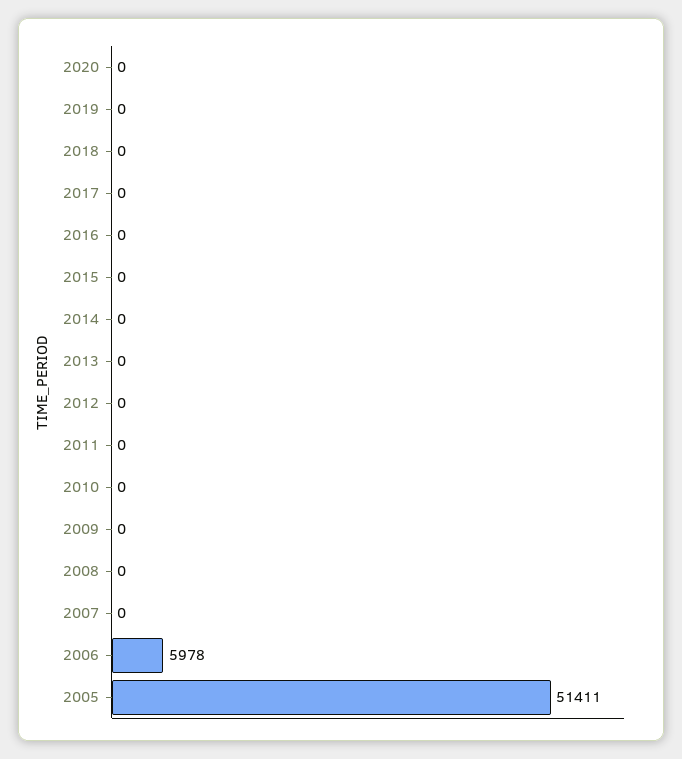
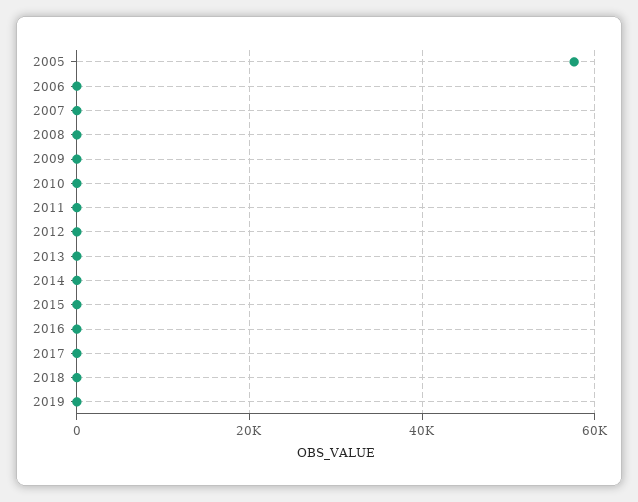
  {
-   "2020": 0,
    "2019": 0,
    "2018": 0,
    "2017": 0,
    "2016": 0,
    "2015": 0,
    "2014": 0,
    "2013": 0,
    "2012": 0,
    "2011": 0,
    "2010": 0,
    "2009": 0,
    "2008": 0,
    "2007": 0,
-   "2006": 5978,
+   "2006": 0,
-   "2005": 51411
+   "2005": 58000
  }

